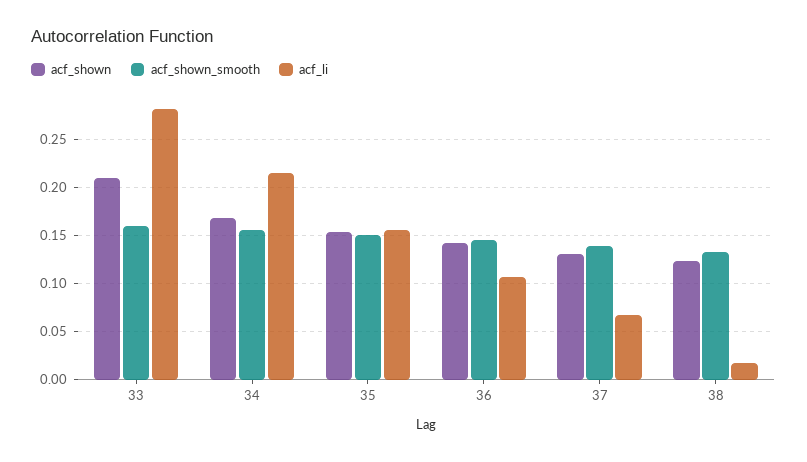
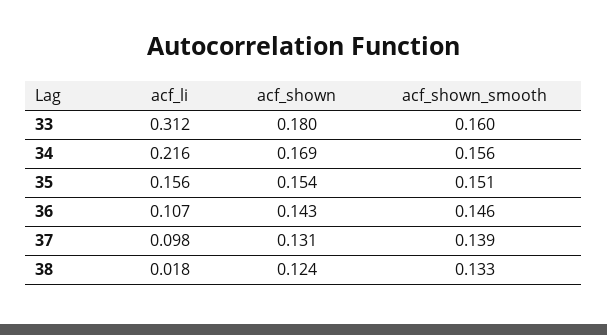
  {
    "acf_shown": {
-     "33": 0.21,
+     "33": 0.18,
      "34": 0.169,
      "35": 0.154,
      "36": 0.143,
      "37": 0.131,
      "38": 0.124
    },
    "acf_shown_smooth": {
      "33": 0.16,
      "34": 0.156,
      "35": 0.151,
      "36": 0.146,
      "37": 0.139,
      "38": 0.133
    },
    "acf_li": {
-     "33": 0.28,
+     "33": 0.312,
      "34": 0.216,
      "35": 0.156,
      "36": 0.107,
-     "37": 0.07,
+     "37": 0.098,
      "38": 0.018
    }
  }

